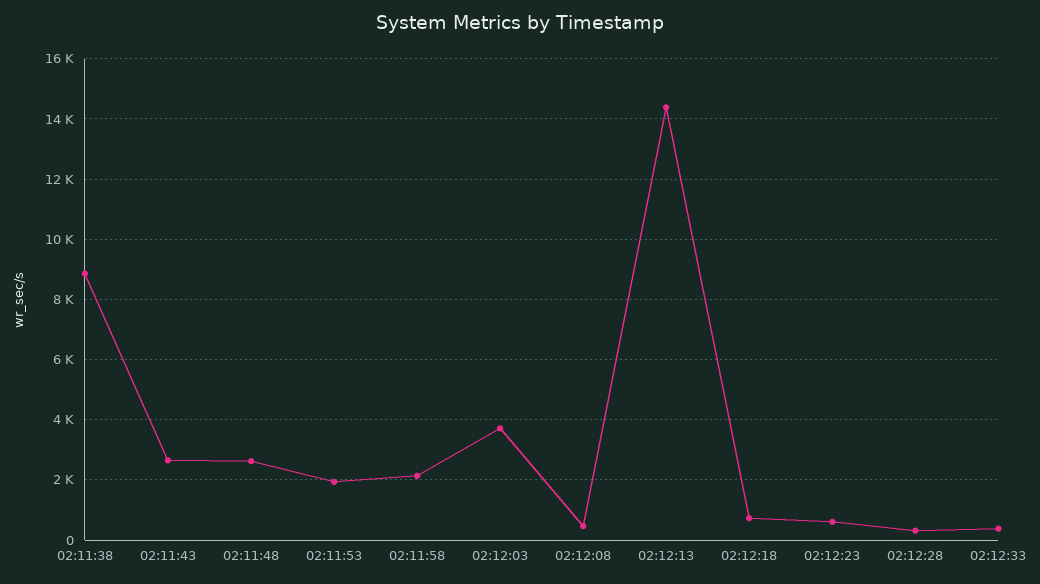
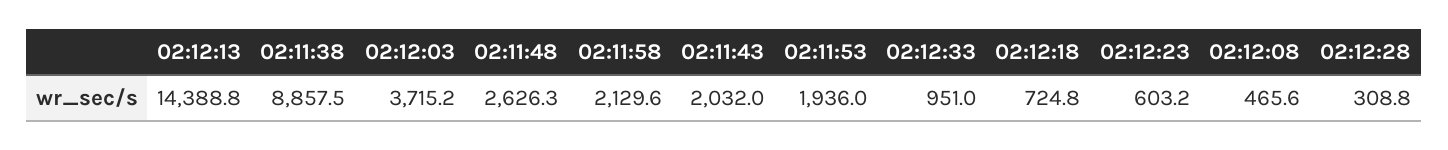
  {
    "02:11:38": 8857.5,
-   "02:11:43": 2600,
+   "02:11:43": 2032,
    "02:11:48": 2626.3,
    "02:11:53": 1936,
    "02:11:58": 2129.6,
    "02:12:03": 3715.2,
    "02:12:08": 465.6,
    "02:12:13": 14388.8,
    "02:12:18": 724.8,
    "02:12:23": 603.2,
    "02:12:28": 308.8,
-   "02:12:33": 400
+   "02:12:33": 951
  }

